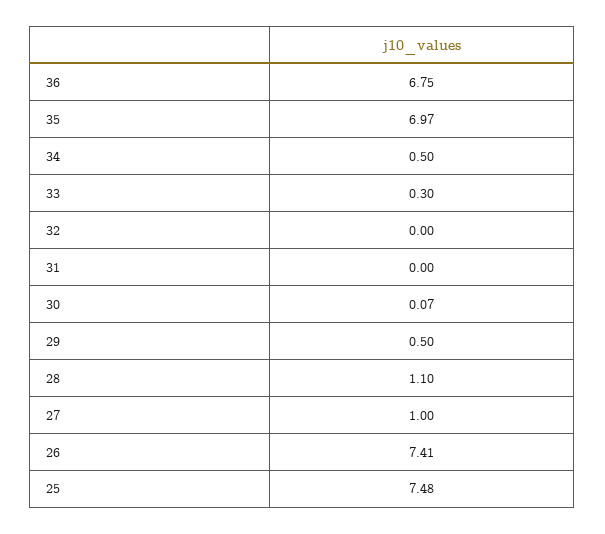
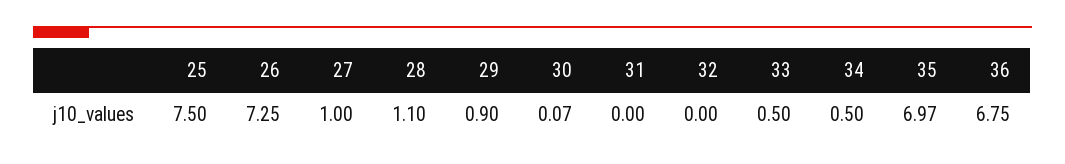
  {
    "36": 6.75,
    "35": 6.97,
    "34": 0.5,
-   "33": 0.3,
+   "33": 0.5,
    "32": 0,
    "31": 0,
    "30": 0.07,
-   "29": 0.5,
+   "29": 0.9,
    "28": 1.1,
    "27": 1,
-   "26": 7.41,
+   "26": 7.25,
-   "25": 7.48
+   "25": 7.5
  }

